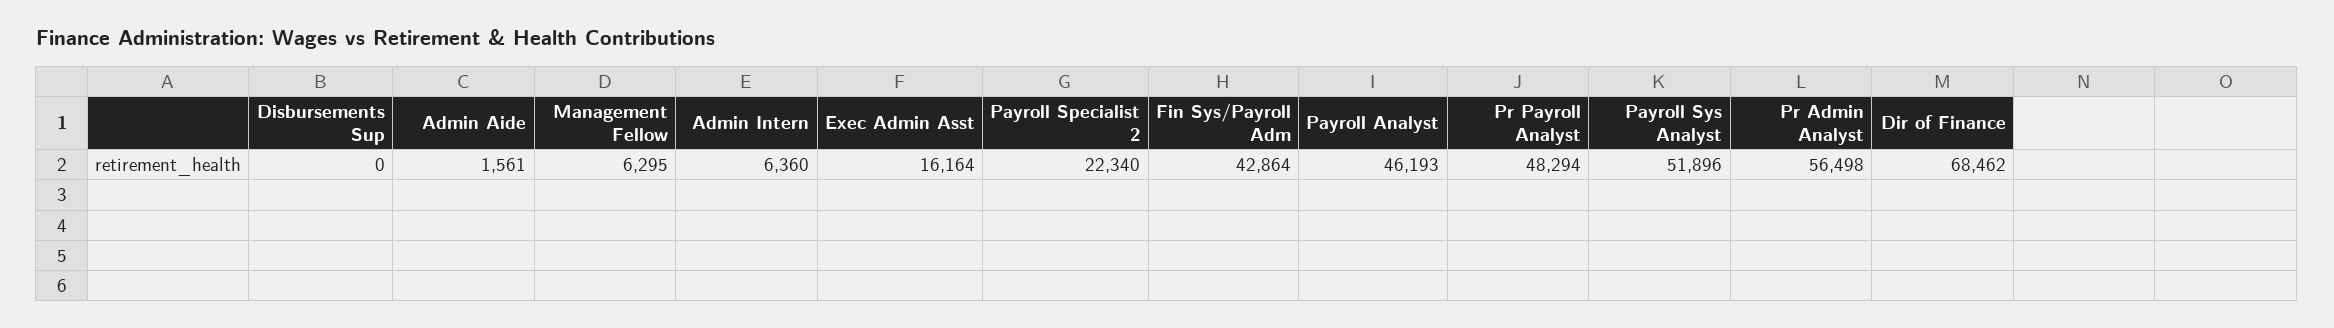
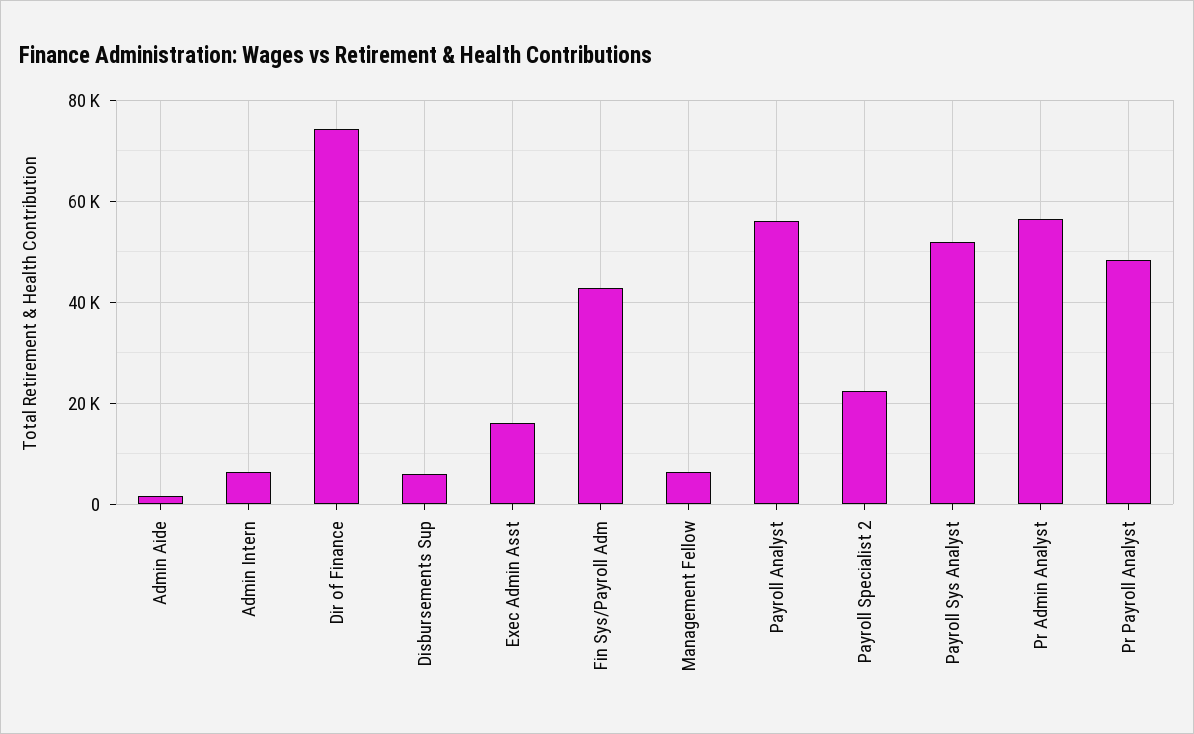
  {
-   "Disbursements Sup": 0,
+   "Disbursements Sup": 6000,
    "Admin Aide": 1561,
    "Management Fellow": 6295,
    "Admin Intern": 6360,
    "Exec Admin Asst": 16164,
    "Payroll Specialist 2": 22340,
    "Fin Sys/Payroll Adm": 42864,
-   "Payroll Analyst": 46193,
+   "Payroll Analyst": 56000,
    "Pr Payroll Analyst": 48294,
    "Payroll Sys Analyst": 51896,
    "Pr Admin Analyst": 56498,
-   "Dir of Finance": 68462
+   "Dir of Finance": 74000
  }

